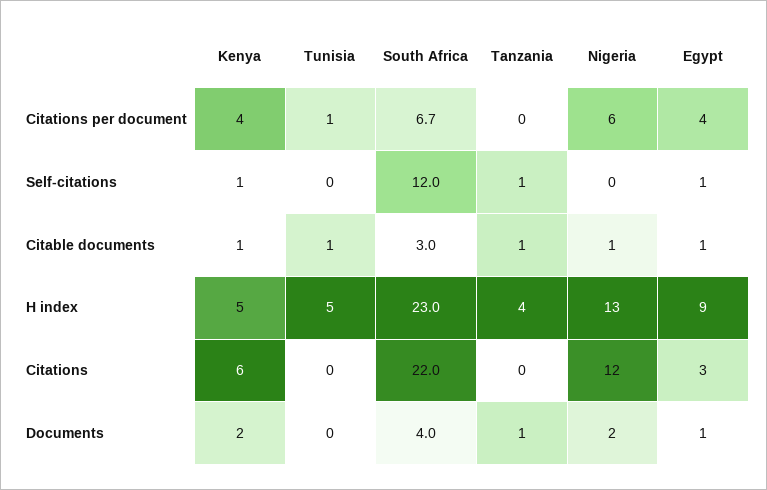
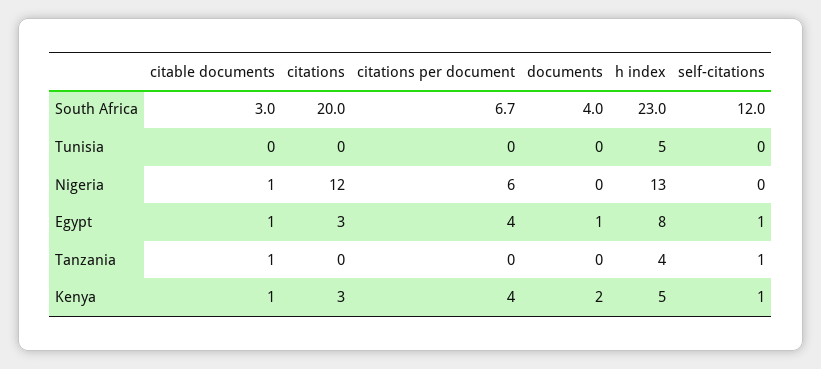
  {
    "Kenya": {
      "Citations per document": 4,
      "Self-citations": 1,
      "Citable documents": 1,
      "H index": 5,
-     "Citations": 6,
+     "Citations": 3,
      "Documents": 2
    },
    "Tunisia": {
-     "Citations per document": 1,
+     "Citations per document": 0,
      "Self-citations": 0,
-     "Citable documents": 1,
+     "Citable documents": 0,
      "H index": 5,
      "Citations": 0,
      "Documents": 0
    },
    "South Africa": {
      "Citations per document": 6.7,
      "Self-citations": 12,
      "Citable documents": 3,
      "H index": 23,
-     "Citations": 22,
+     "Citations": 20,
      "Documents": 4
    },
    "Tanzania": {
      "Citations per document": 0,
      "Self-citations": 1,
      "Citable documents": 1,
      "H index": 4,
      "Citations": 0,
-     "Documents": 1
+     "Documents": 0
    },
    "Nigeria": {
      "Citations per document": 6,
      "Self-citations": 0,
      "Citable documents": 1,
      "H index": 13,
      "Citations": 12,
-     "Documents": 2
+     "Documents": 0
    },
    "Egypt": {
      "Citations per document": 4,
      "Self-citations": 1,
      "Citable documents": 1,
-     "H index": 9,
+     "H index": 8,
      "Citations": 3,
      "Documents": 1
    }
  }

